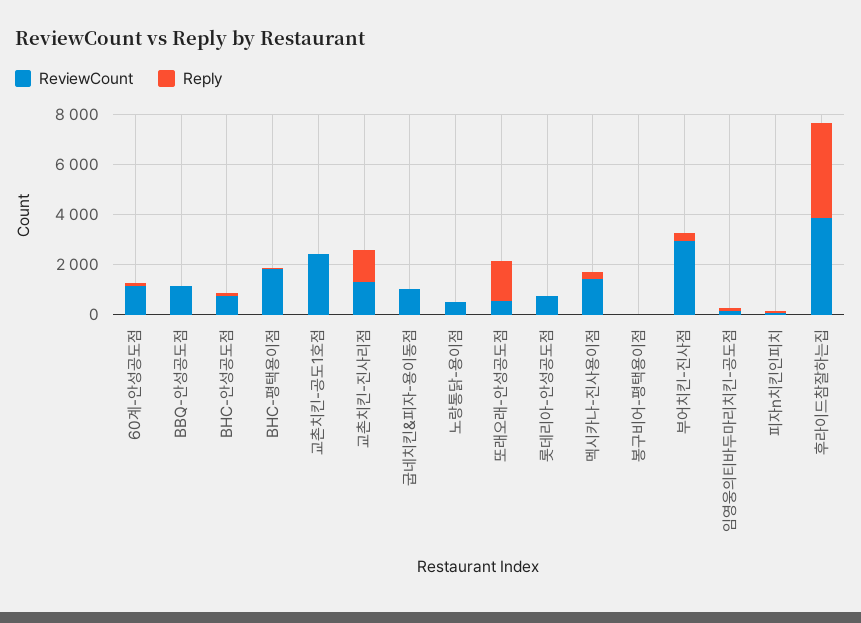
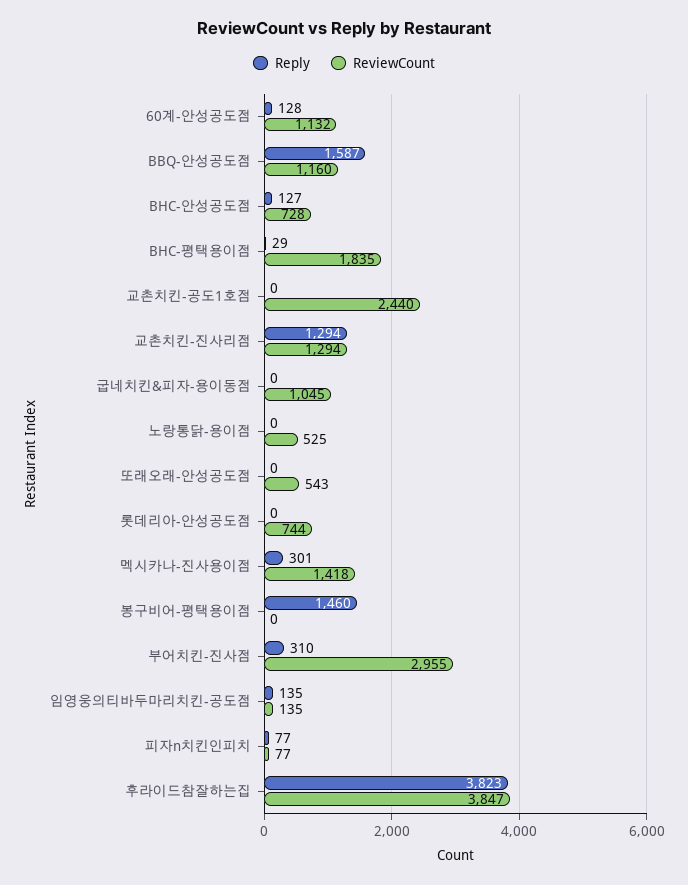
  {
    "ReviewCount": {
      "60계-안성공도점": 1132,
      "BBQ-안성공도점": 1160,
      "BHC-안성공도점": 728,
      "BHC-평택용이점": 1835,
      "교촌치킨-공도1호점": 2440,
      "교촌치킨-진사리점": 1294,
      "굽네치킨&피자-용이동점": 1045,
      "노랑통닭-용이점": 525,
      "또래오래-안성공도점": 543,
      "롯데리아-안성공도점": 744,
      "멕시카나-진사용이점": 1418,
      "봉구비어-평택용이점": 0,
      "부어치킨-진사점": 2955,
      "임영웅의티바두마리치킨-공도점": 135,
      "피자n치킨인피치": 77,
      "후라이드참잘하는집": 3847
    },
    "Reply": {
      "60계-안성공도점": 128,
-     "BBQ-안성공도점": 0,
+     "BBQ-안성공도점": 1587,
      "BHC-안성공도점": 127,
      "BHC-평택용이점": 29,
      "교촌치킨-공도1호점": 0,
      "교촌치킨-진사리점": 1294,
      "굽네치킨&피자-용이동점": 0,
      "노랑통닭-용이점": 0,
-     "또래오래-안성공도점": 1500,
+     "또래오래-안성공도점": 0,
      "롯데리아-안성공도점": 0,
      "멕시카나-진사용이점": 301,
-     "봉구비어-평택용이점": 0,
+     "봉구비어-평택용이점": 1460,
      "부어치킨-진사점": 310,
      "임영웅의티바두마리치킨-공도점": 135,
      "피자n치킨인피치": 77,
      "후라이드참잘하는집": 3823
    }
  }

